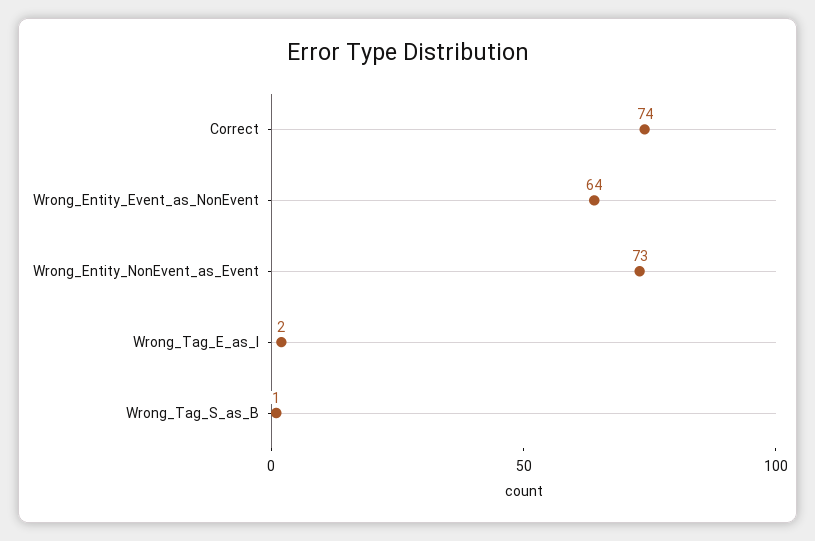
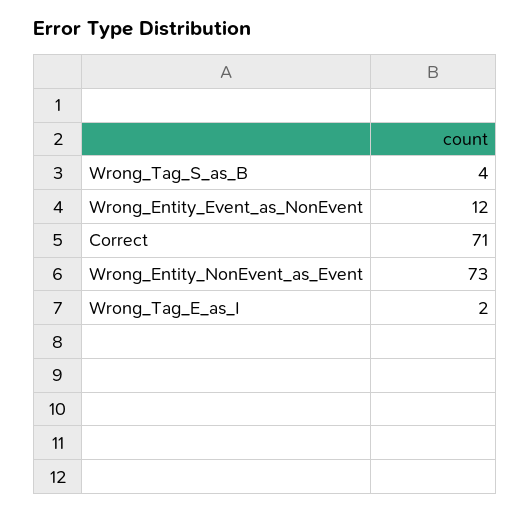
  {
-   "Correct": 74,
+   "Correct": 71,
-   "Wrong_Entity_Event_as_NonEvent": 64,
+   "Wrong_Entity_Event_as_NonEvent": 12,
    "Wrong_Entity_NonEvent_as_Event": 73,
    "Wrong_Tag_E_as_I": 2,
-   "Wrong_Tag_S_as_B": 1
+   "Wrong_Tag_S_as_B": 4
  }

